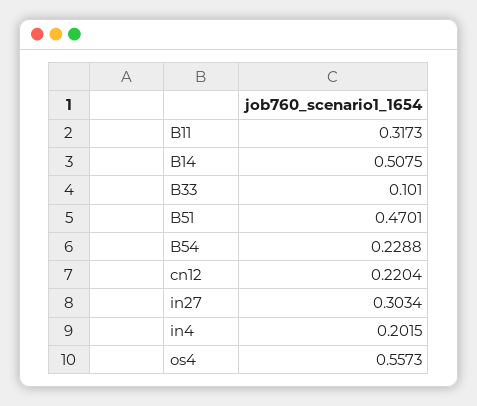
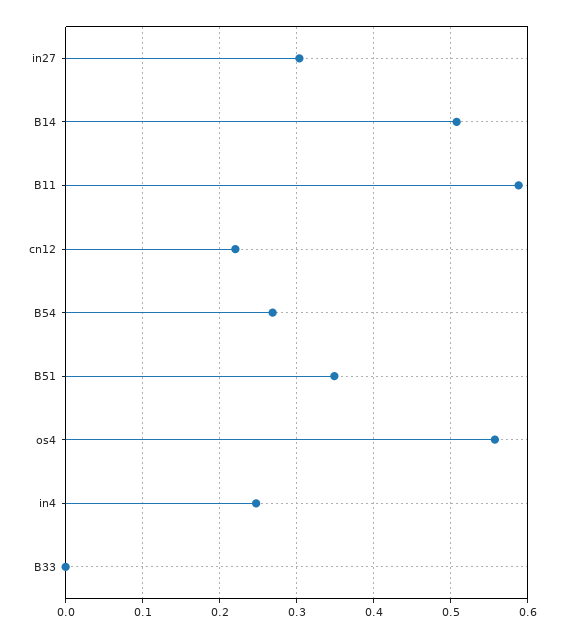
  {
-   "B11": 0.3173,
+   "B11": 0.59,
    "B14": 0.5075,
-   "B33": 0.101,
+   "B33": 0,
-   "B51": 0.4701,
+   "B51": 0.35,
-   "B54": 0.2288,
+   "B54": 0.27,
    "cn12": 0.2204,
    "in27": 0.3034,
-   "in4": 0.2015,
+   "in4": 0.25,
    "os4": 0.5573
  }

